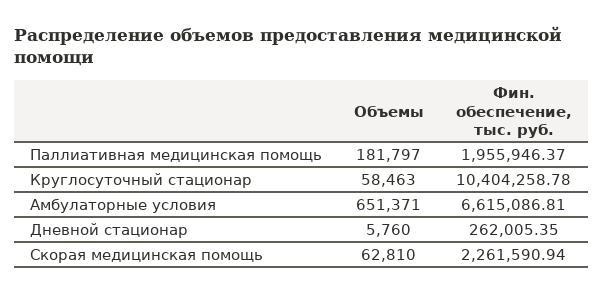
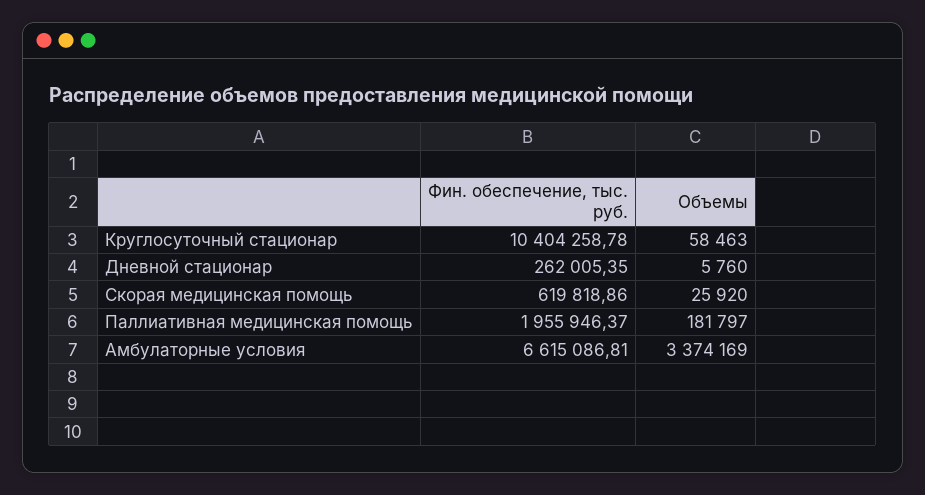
  {
    "Объемы": {
      "Паллиативная медицинская помощь": 181797,
      "Круглосуточный стационар": 58463,
-     "Амбулаторные условия": 651371,
+     "Амбулаторные условия": 3374169,
      "Дневной стационар": 5760,
-     "Скорая медицинская помощь": 62810
+     "Скорая медицинская помощь": 25920
    },
    "Фин. обеспечение, тыс. руб.": {
      "Паллиативная медицинская помощь": 1955946.37,
      "Круглосуточный стационар": 10404258.78,
      "Амбулаторные условия": 6615086.81,
      "Дневной стационар": 262005.35,
-     "Скорая медицинская помощь": 2261590.94
+     "Скорая медицинская помощь": 619818.86
    }
  }

